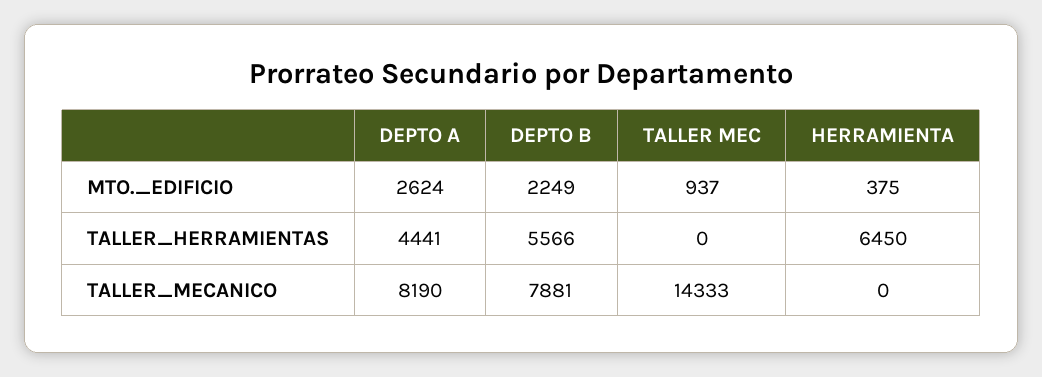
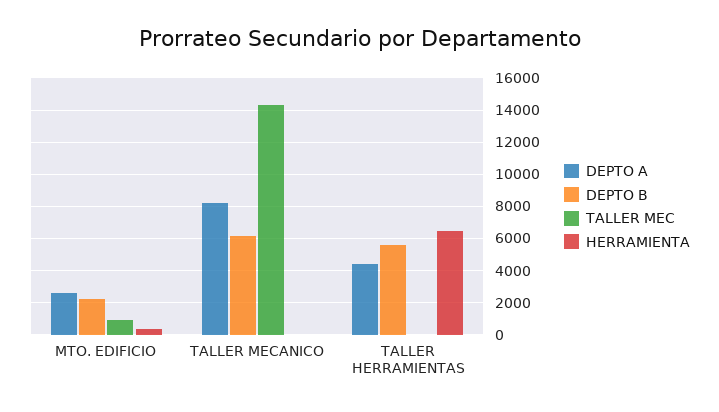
  {
    "DEPTO A": {
      "MTO._EDIFICIO": 2624,
      "TALLER_HERRAMIENTAS": 4441,
      "TALLER_MECANICO": 8190
    },
    "DEPTO B": {
      "MTO._EDIFICIO": 2249,
      "TALLER_HERRAMIENTAS": 5566,
-     "TALLER_MECANICO": 7881
+     "TALLER_MECANICO": 6000
    },
    "TALLER MEC": {
      "MTO._EDIFICIO": 937,
      "TALLER_HERRAMIENTAS": 0,
      "TALLER_MECANICO": 14333
    },
    "HERRAMIENTA": {
      "MTO._EDIFICIO": 375,
      "TALLER_HERRAMIENTAS": 6450,
      "TALLER_MECANICO": 0
    }
  }

